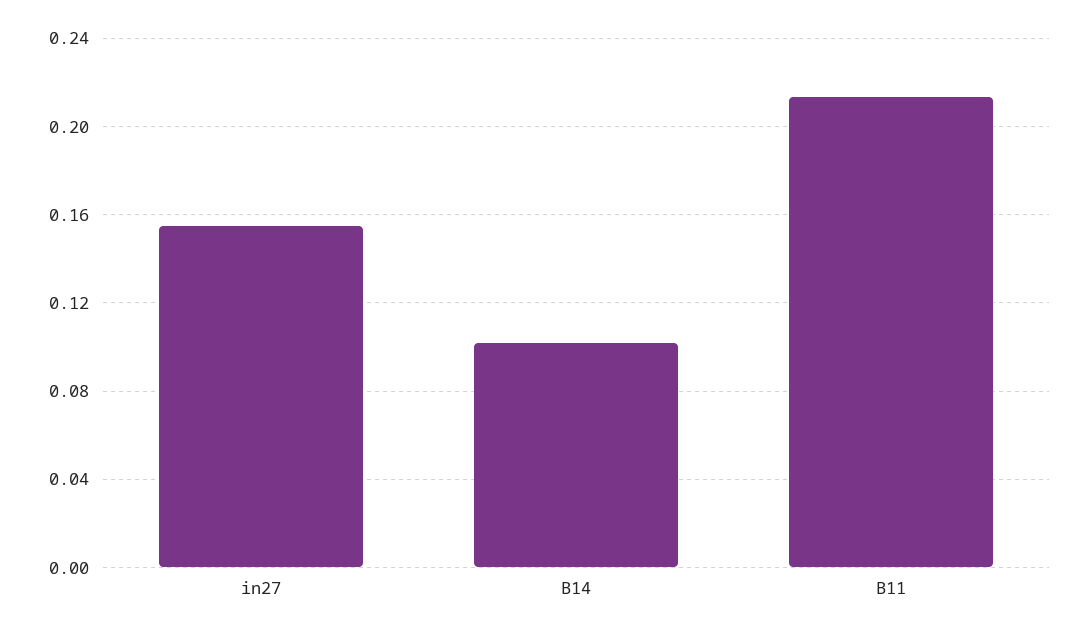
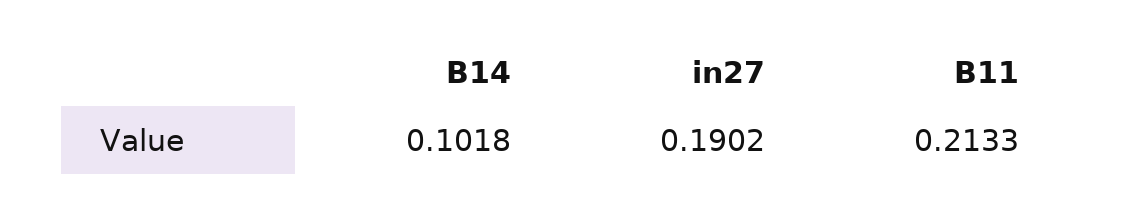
  {
-   "in27": 0.155,
+   "in27": 0.1902,
    "B14": 0.1018,
    "B11": 0.2133
  }

